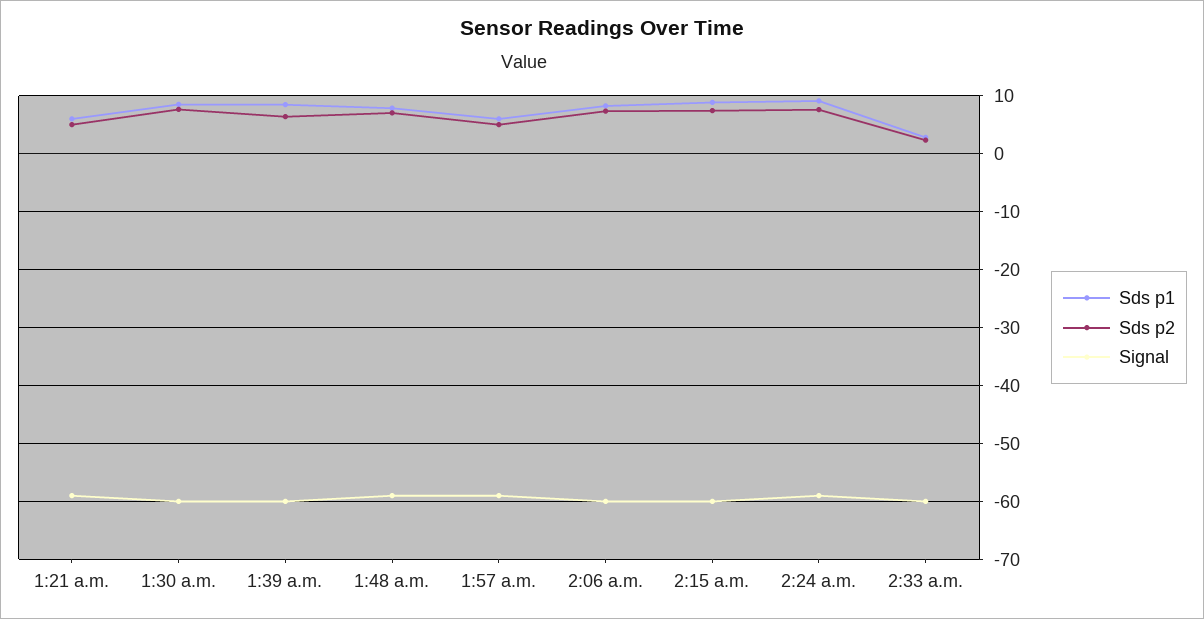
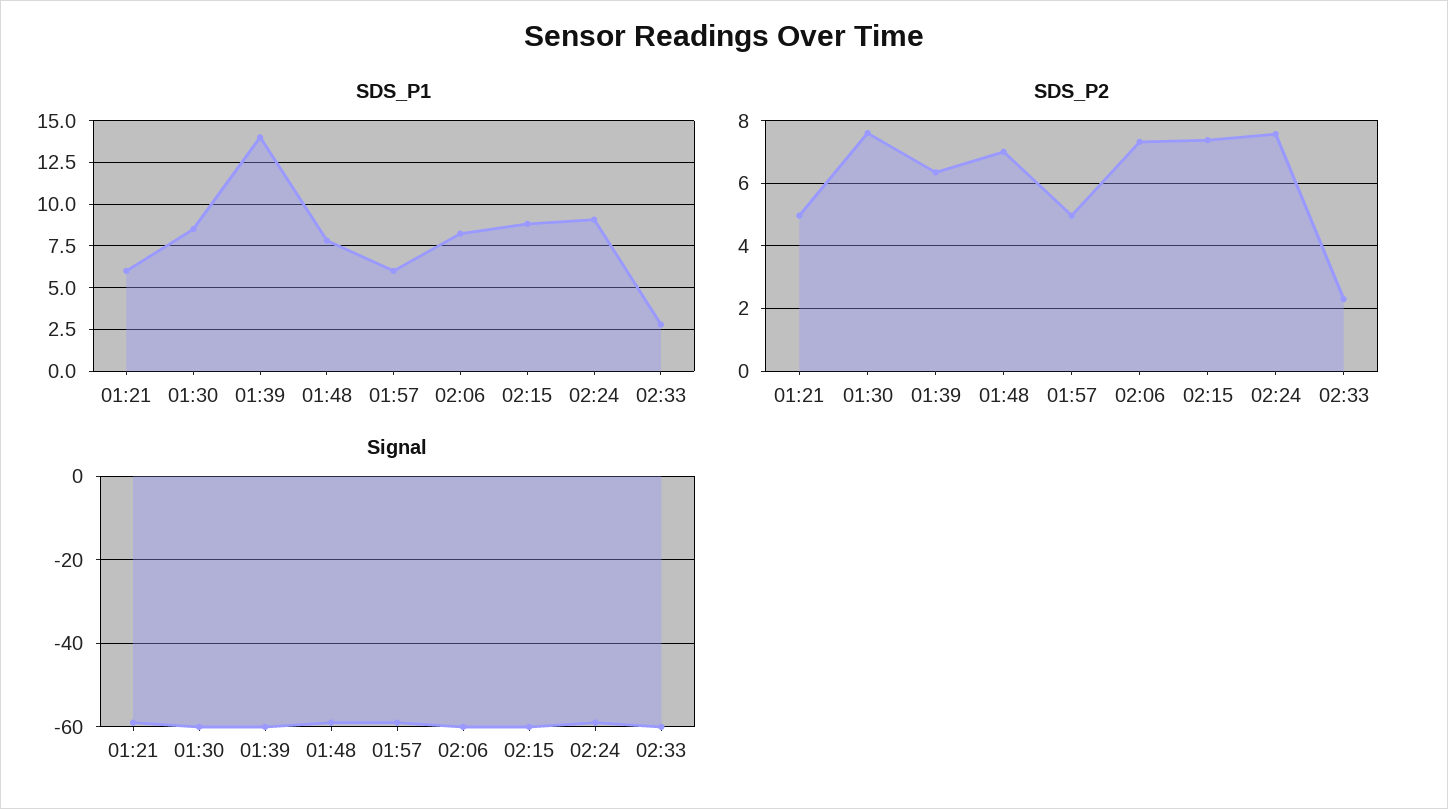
  {
    "Sds p1": {
      "1:21 a.m.": 6,
      "1:30 a.m.": 8.5,
-     "1:39 a.m.": 8,
+     "1:39 a.m.": 14,
      "1:48 a.m.": 8,
      "1:57 a.m.": 6,
      "2:06 a.m.": 8,
      "2:15 a.m.": 9,
      "2:24 a.m.": 9,
      "2:33 a.m.": 3
    },
    "Sds p2": {
      "1:21 a.m.": 5,
      "1:30 a.m.": 7.6,
      "1:39 a.m.": 6.4,
      "1:48 a.m.": 7,
      "1:57 a.m.": 5,
      "2:06 a.m.": 7.4,
      "2:15 a.m.": 7.4,
      "2:24 a.m.": 7.6,
      "2:33 a.m.": 2.4
    },
    "Signal": {
      "1:21 a.m.": -60,
      "1:30 a.m.": -60,
      "1:39 a.m.": -60,
      "1:48 a.m.": -60,
      "1:57 a.m.": -60,
      "2:06 a.m.": -60,
      "2:15 a.m.": -60,
      "2:24 a.m.": -60,
      "2:33 a.m.": -60
    }
  }

